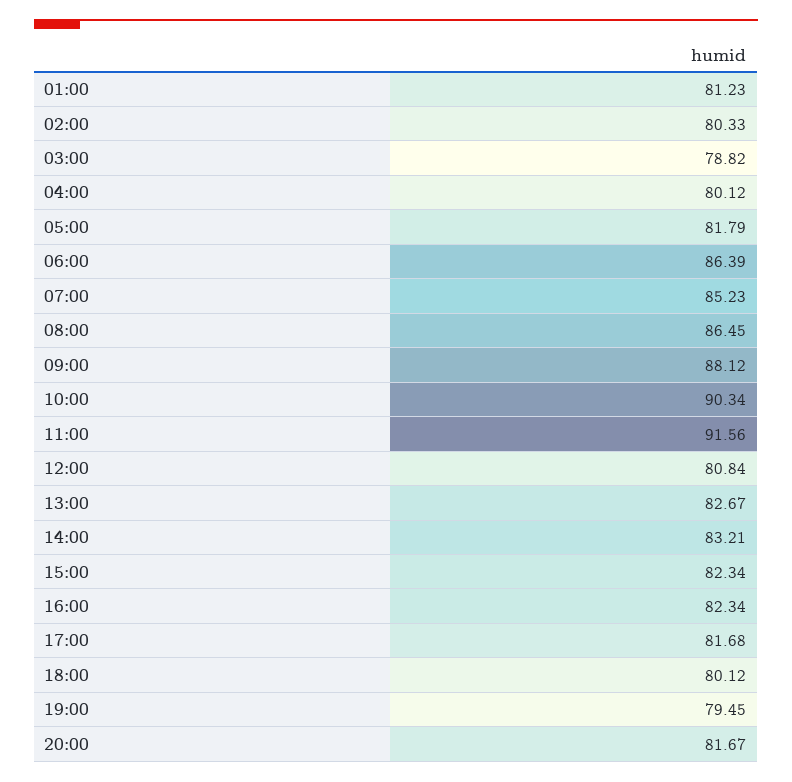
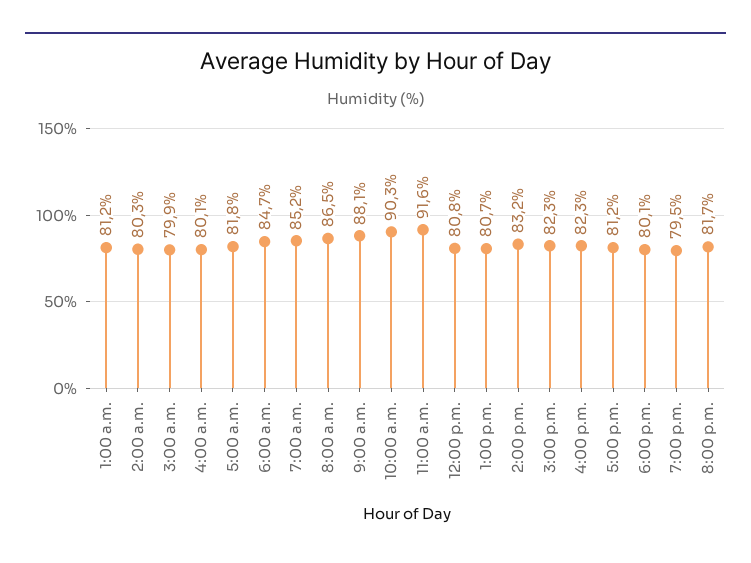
  {
    "01:00": 81.23,
    "02:00": 80.33,
-   "03:00": 78.82,
+   "03:00": 79.9,
    "04:00": 80.12,
    "05:00": 81.79,
-   "06:00": 86.39,
+   "06:00": 84.7,
    "07:00": 85.23,
    "08:00": 86.45,
    "09:00": 88.12,
    "10:00": 90.34,
    "11:00": 91.56,
    "12:00": 80.84,
-   "13:00": 82.67,
+   "13:00": 80.7,
    "14:00": 83.21,
    "15:00": 82.34,
    "16:00": 82.34,
-   "17:00": 81.68,
+   "17:00": 81.2,
    "18:00": 80.12,
    "19:00": 79.45,
    "20:00": 81.67
  }

